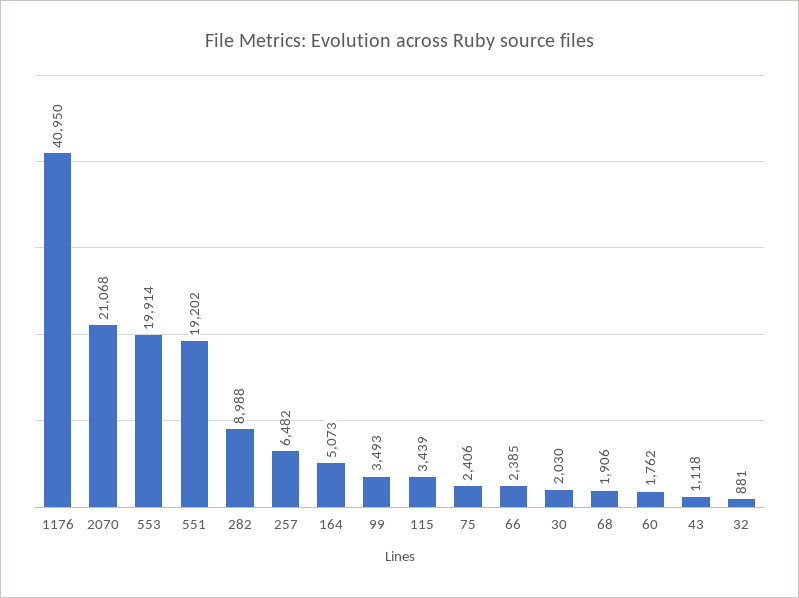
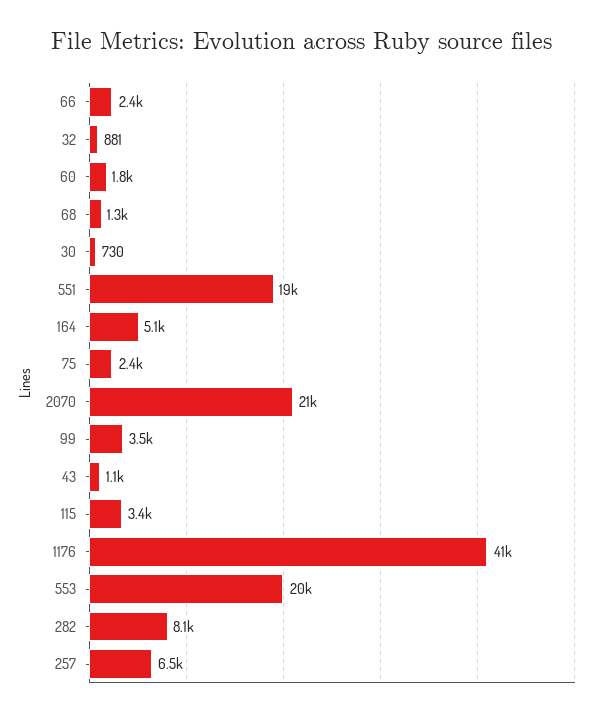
  {
    "1176": 40950,
    "2070": 21068,
    "553": 19914,
    "551": 19202,
-   "282": 8988,
+   "282": 8100,
    "257": 6482,
    "164": 5073,
    "99": 3493,
    "115": 3439,
    "75": 2406,
    "66": 2385,
-   "30": 2030,
+   "30": 730,
-   "68": 1906,
+   "68": 1300,
    "60": 1762,
    "43": 1118,
    "32": 881
  }

